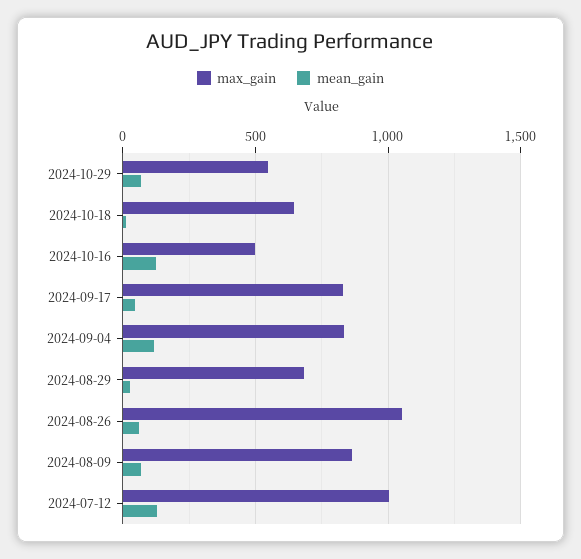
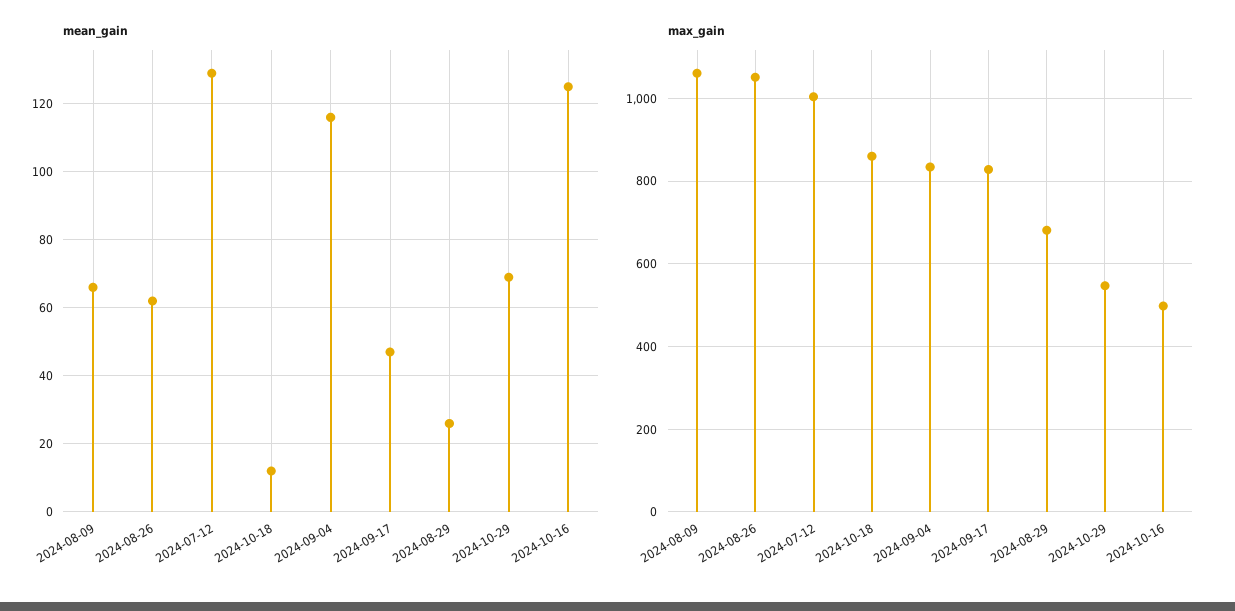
  {
    "max_gain": {
      "2024-10-29": 540,
-     "2024-10-18": 650,
+     "2024-10-18": 860,
      "2024-10-16": 500,
      "2024-09-17": 820,
      "2024-09-04": 840,
      "2024-08-29": 680,
      "2024-08-26": 1060,
-     "2024-08-09": 850,
+     "2024-08-09": 1060,
      "2024-07-12": 1000
    },
    "mean_gain": {
      "2024-10-29": 70,
      "2024-10-18": 10,
      "2024-10-16": 125,
      "2024-09-17": 45,
      "2024-09-04": 115,
      "2024-08-29": 25,
      "2024-08-26": 60,
      "2024-08-09": 65,
      "2024-07-12": 130
    }
  }

